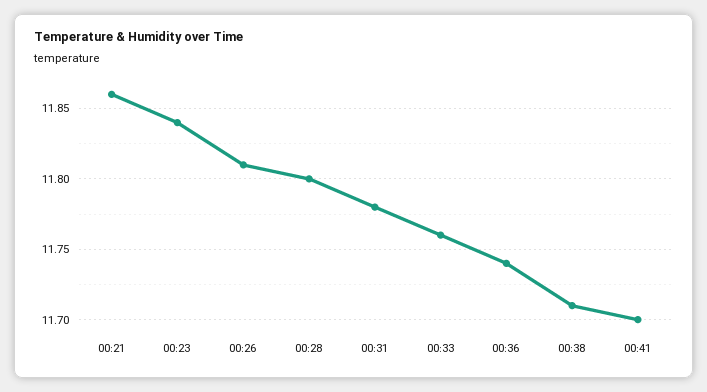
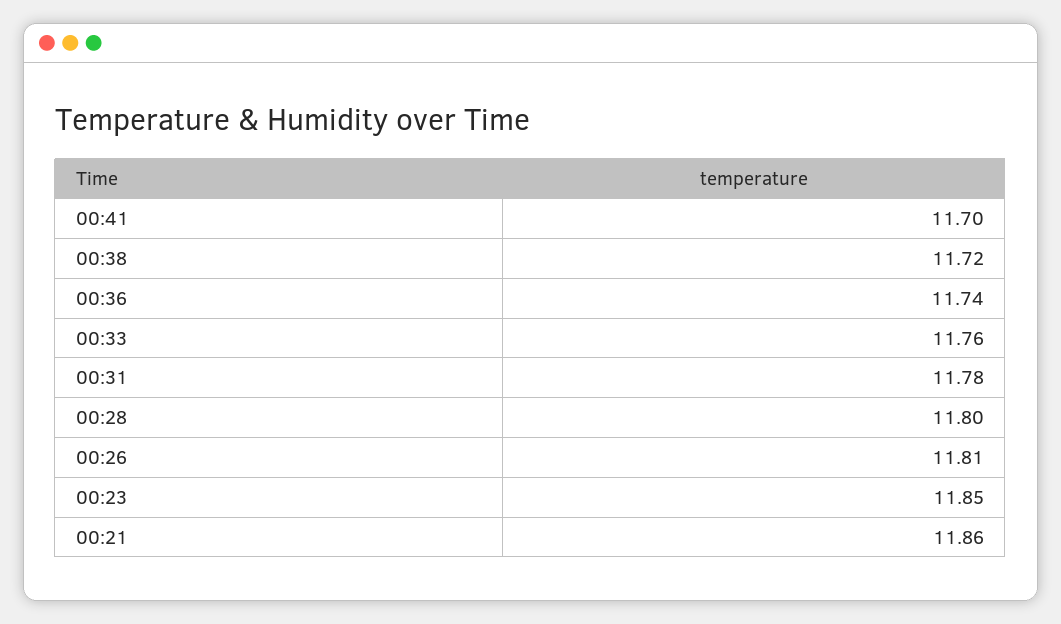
  {
    "00:21": 11.86,
-   "00:23": 11.84,
+   "00:23": 11.85,
    "00:26": 11.81,
    "00:28": 11.8,
    "00:31": 11.78,
    "00:33": 11.76,
    "00:36": 11.74,
-   "00:38": 11.71,
+   "00:38": 11.72,
    "00:41": 11.7
  }

